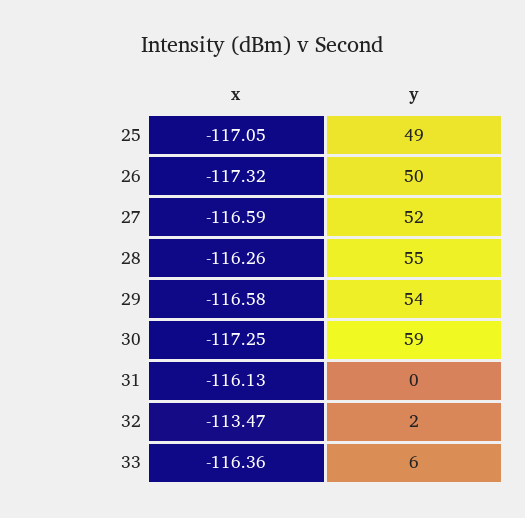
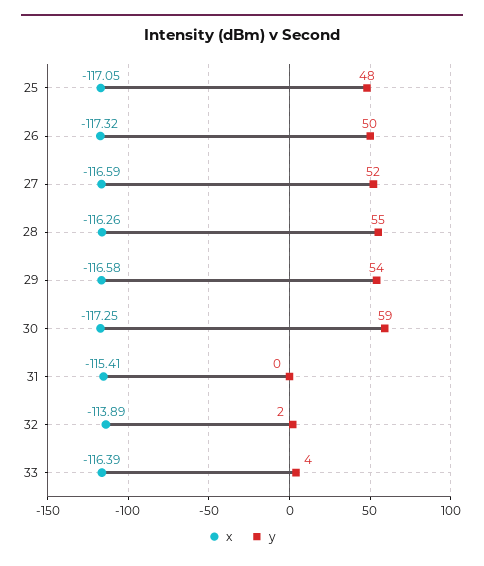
  {
    "x": {
      "25": -117.05,
      "26": -117.32,
      "27": -116.59,
      "28": -116.26,
      "29": -116.58,
      "30": -117.25,
-     "31": -116.13,
+     "31": -115.41,
-     "32": -113.47,
+     "32": -113.89,
-     "33": -116.36
+     "33": -116.39
    },
    "y": {
-     "25": 49,
+     "25": 48,
      "26": 50,
      "27": 52,
      "28": 55,
      "29": 54,
      "30": 59,
      "31": 0,
      "32": 2,
-     "33": 6
+     "33": 4
    }
  }

